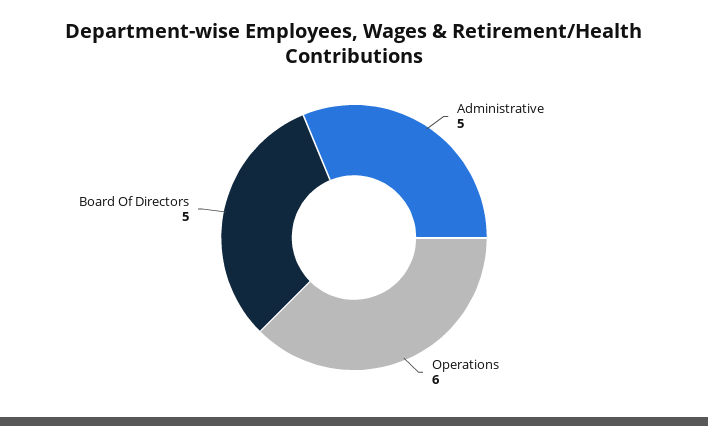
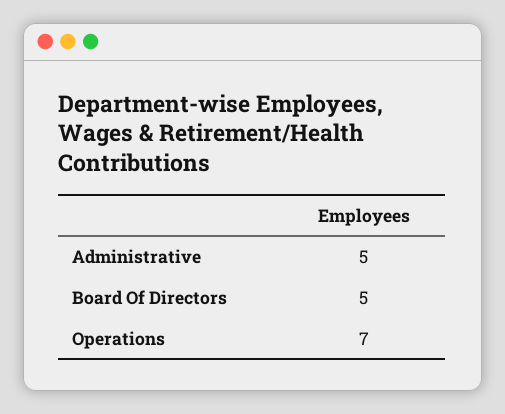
  {
    "Administrative": 5,
-   "Operations": 6,
+   "Operations": 7,
    "Board Of Directors": 5
  }

